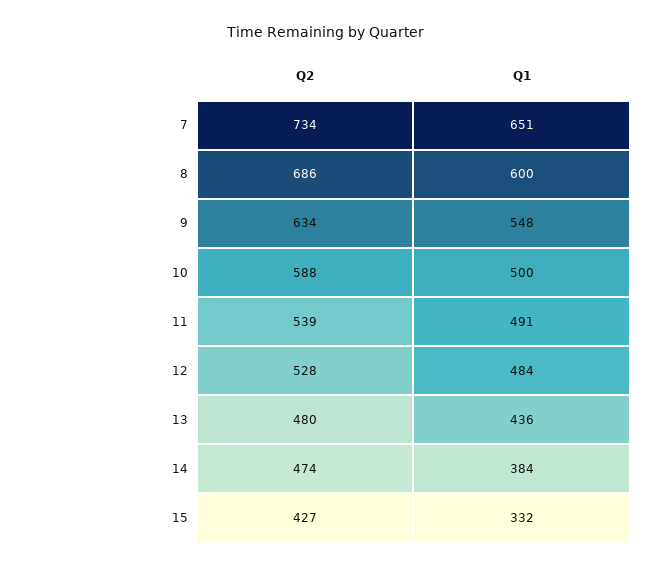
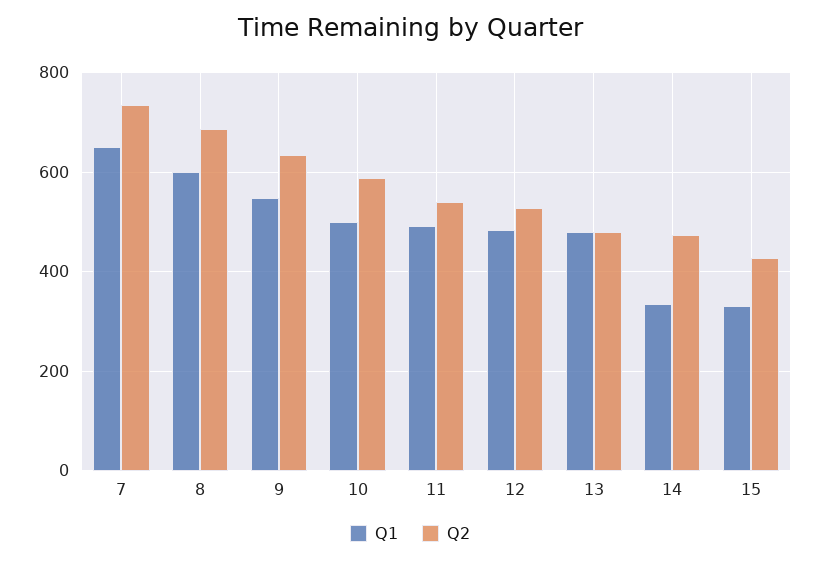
  {
    "Q2": {
      "7": 734,
      "8": 686,
      "9": 634,
      "10": 588,
      "11": 539,
      "12": 528,
      "13": 480,
      "14": 474,
      "15": 427
    },
    "Q1": {
      "7": 651,
      "8": 600,
      "9": 548,
      "10": 500,
      "11": 491,
      "12": 484,
-     "13": 436,
+     "13": 480,
-     "14": 384,
+     "14": 340,
      "15": 332
    }
  }

